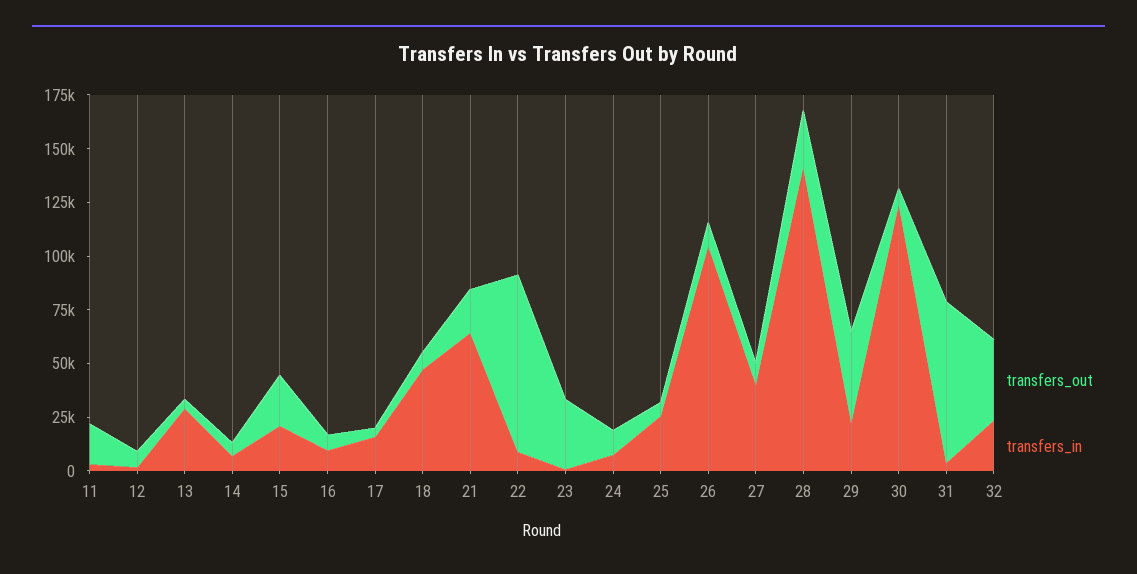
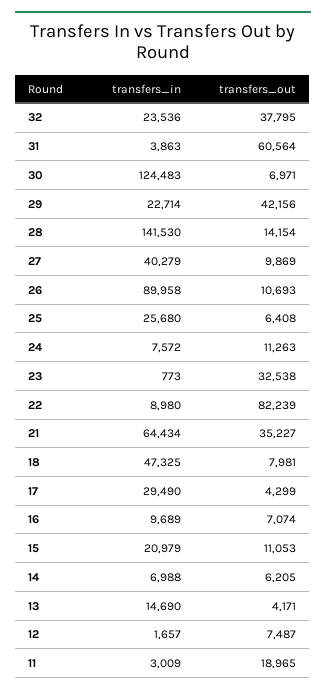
  {
    "transfers_out": {
      "11": 18965,
      "12": 7487,
      "13": 4171,
      "14": 6205,
-     "15": 25000,
+     "15": 11053,
      "16": 7074,
      "17": 4299,
      "18": 7981,
-     "21": 20000,
+     "21": 35227,
      "22": 82239,
      "23": 32538,
      "24": 11263,
      "25": 6408,
      "26": 10693,
      "27": 9869,
-     "28": 25000,
+     "28": 14154,
      "29": 42156,
      "30": 6971,
-     "31": 75000,
+     "31": 60564,
      "32": 37795
    },
    "transfers_in": {
      "11": 3009,
      "12": 1657,
-     "13": 30000,
+     "13": 14690,
      "14": 6988,
      "15": 20979,
      "16": 9689,
-     "17": 15000,
+     "17": 29490,
      "18": 47325,
      "21": 64434,
      "22": 8980,
      "23": 773,
      "24": 7572,
      "25": 25680,
-     "26": 105000,
+     "26": 89958,
      "27": 40279,
      "28": 141530,
      "29": 22714,
      "30": 124483,
      "31": 3863,
      "32": 23536
    }
  }

